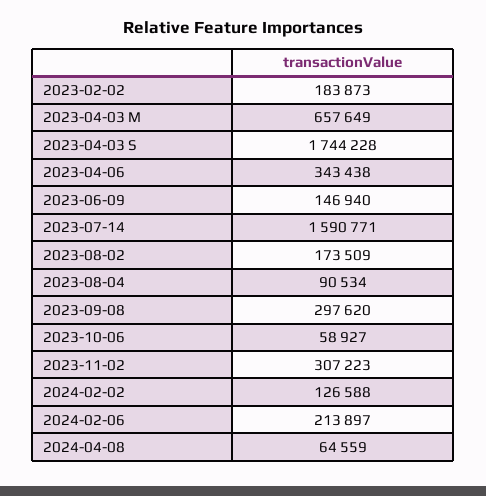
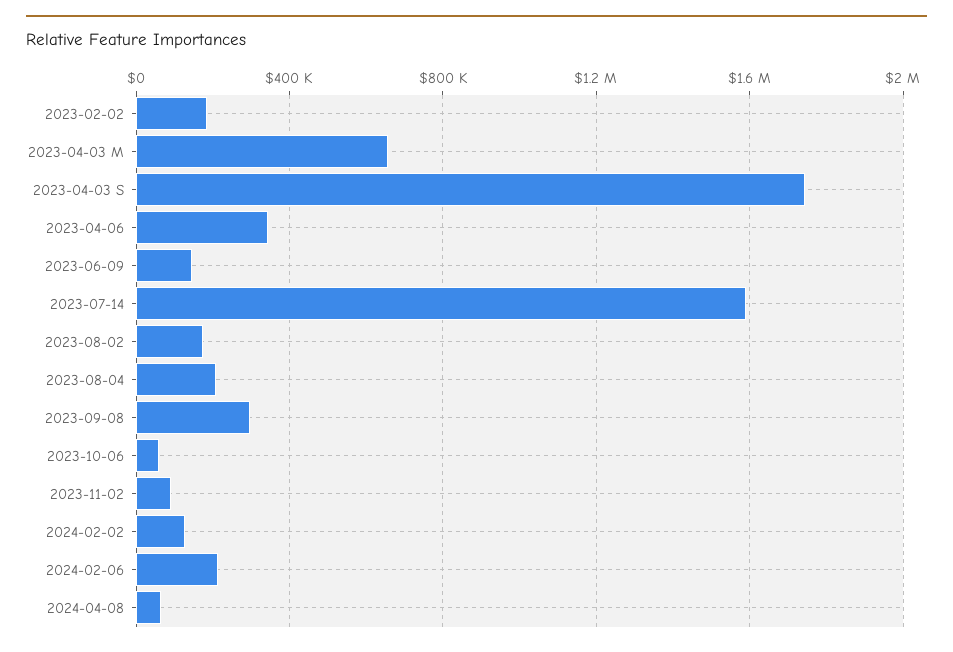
  {
    "2023-02-02": 183873,
    "2023-04-03 M": 657649,
    "2023-04-03 S": 1744228,
    "2023-04-06": 343438,
    "2023-06-09": 146940,
    "2023-07-14": 1590771,
    "2023-08-02": 173509,
-   "2023-08-04": 90534,
+   "2023-08-04": 200000,
    "2023-09-08": 297620,
    "2023-10-06": 58927,
-   "2023-11-02": 307223,
+   "2023-11-02": 100000,
    "2024-02-02": 126588,
    "2024-02-06": 213897,
    "2024-04-08": 64559
  }

